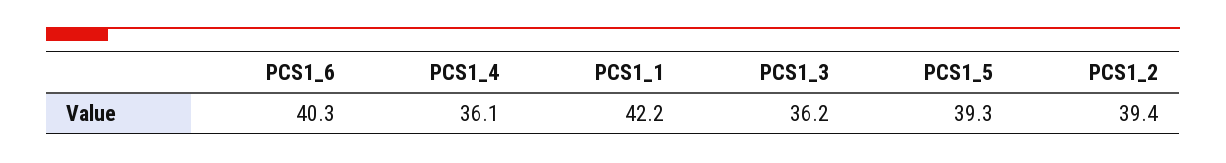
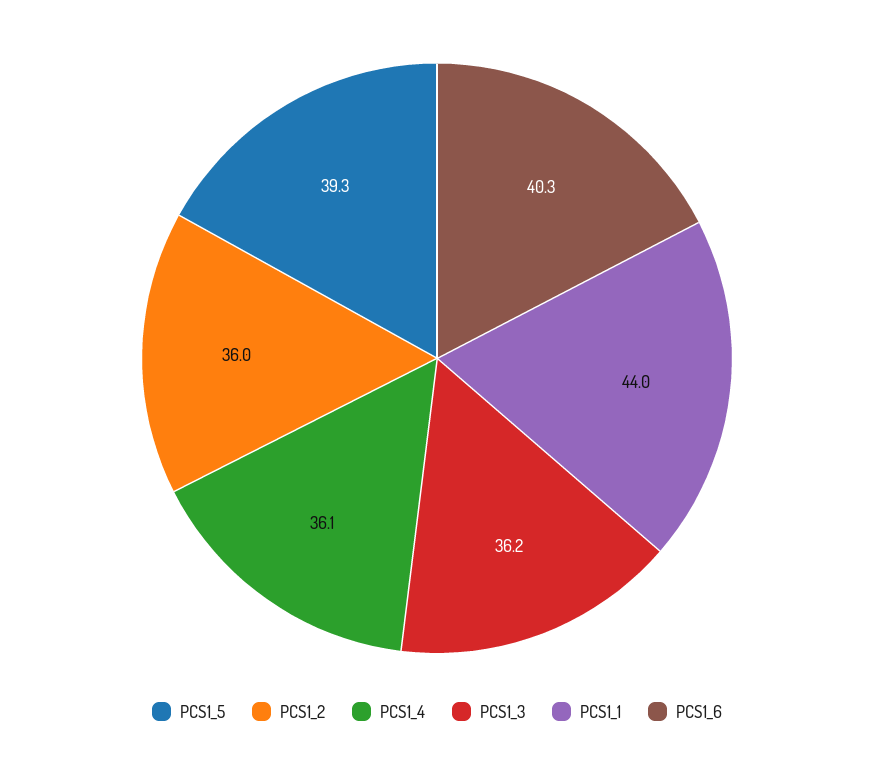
  {
    "PCS1_6": 40.3,
    "PCS1_4": 36.1,
-   "PCS1_1": 42.2,
+   "PCS1_1": 44,
    "PCS1_3": 36.2,
    "PCS1_5": 39.3,
-   "PCS1_2": 39.4
+   "PCS1_2": 36
  }

